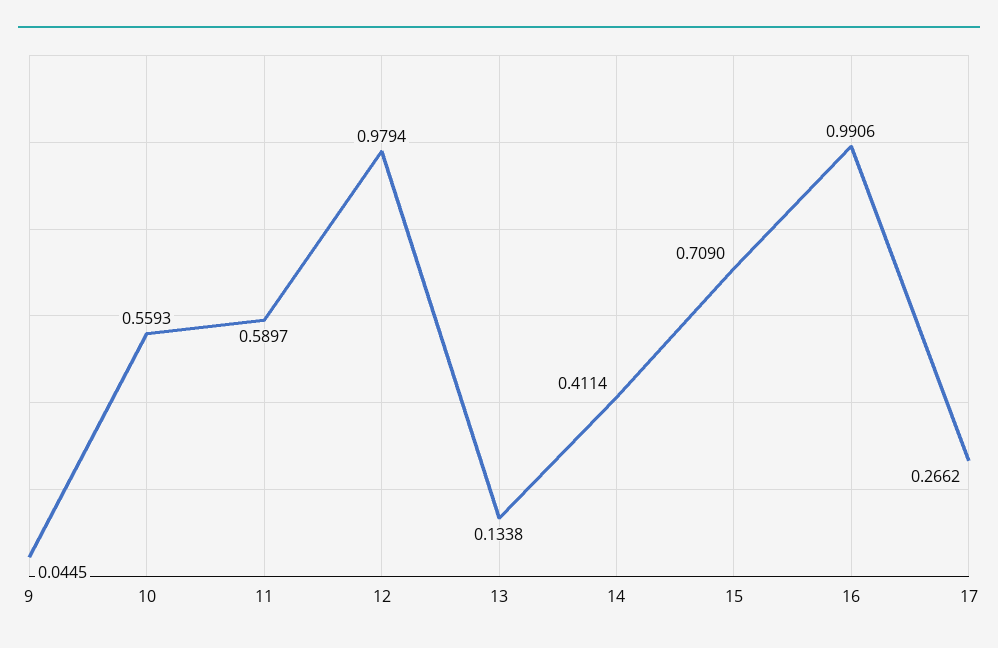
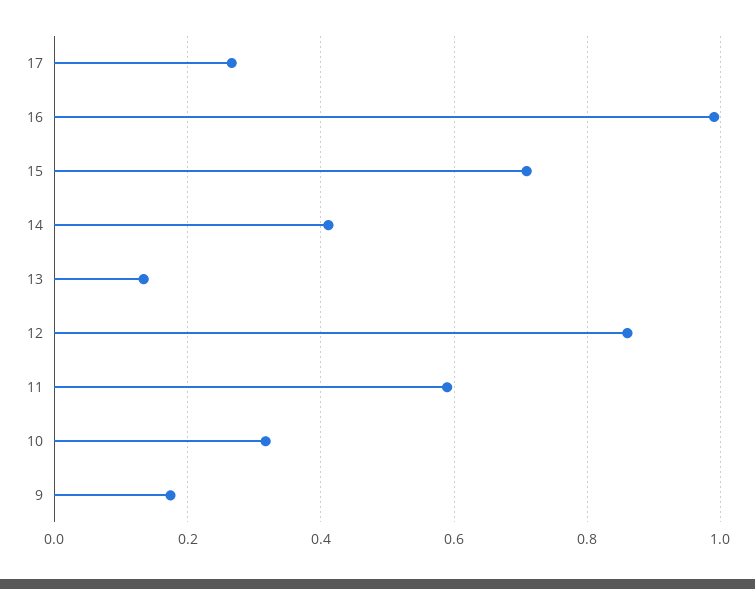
  {
-   "9": 0.0445,
+   "9": 0.18,
-   "10": 0.5593,
+   "10": 0.32,
    "11": 0.5897,
-   "12": 0.9794,
+   "12": 0.86,
    "13": 0.1338,
    "14": 0.4114,
    "15": 0.709,
    "16": 0.9906,
    "17": 0.2662
  }

